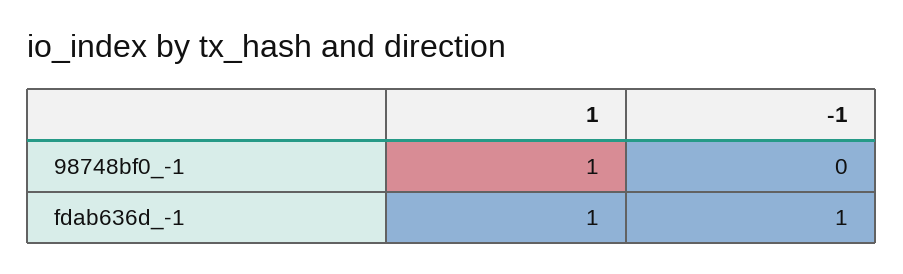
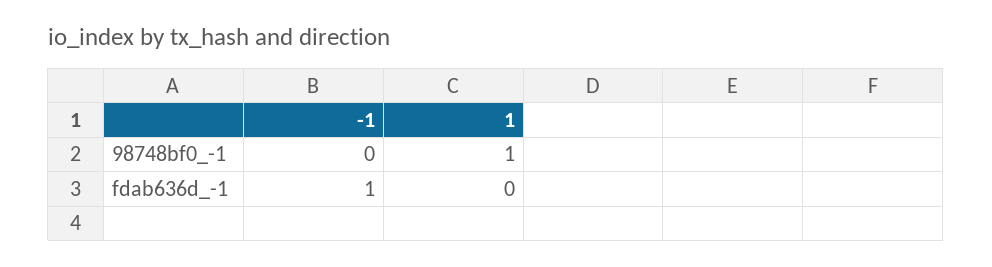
  {
    "1": {
      "98748bf0_-1": 1,
-     "fdab636d_-1": 1
+     "fdab636d_-1": 0
    },
    "-1": {
      "98748bf0_-1": 0,
      "fdab636d_-1": 1
    }
  }

